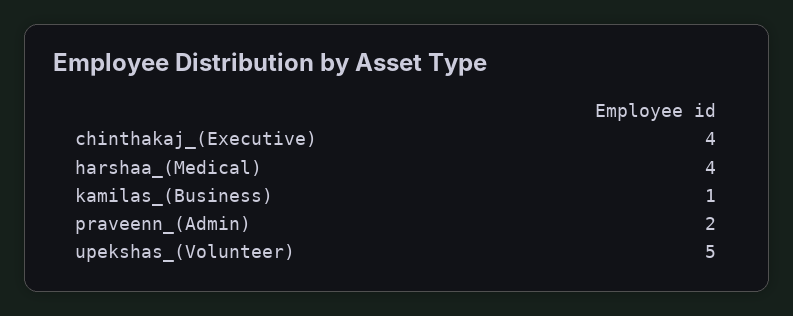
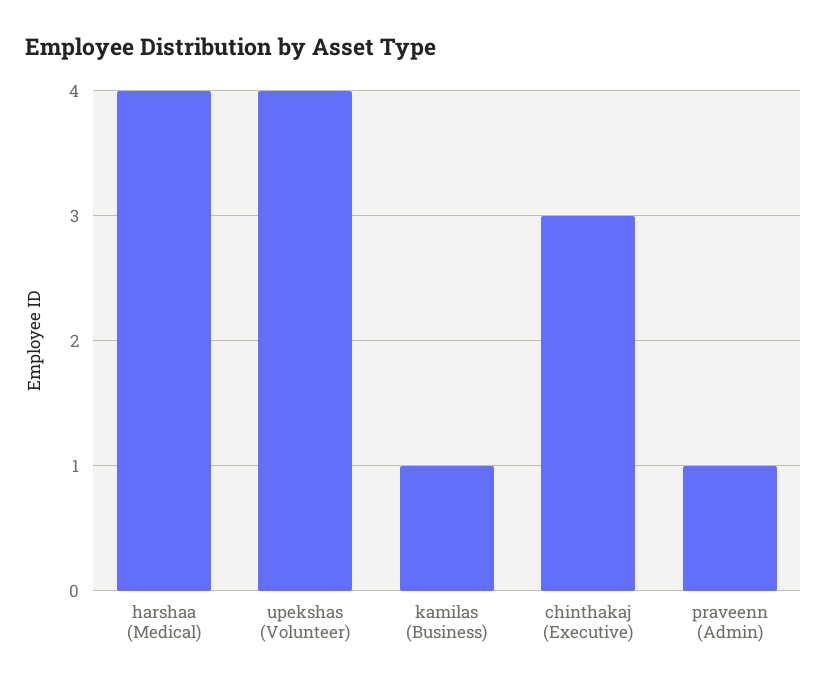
  {
-   "chinthakaj_(Executive)": 4,
+   "chinthakaj_(Executive)": 3,
    "harshaa_(Medical)": 4,
    "kamilas_(Business)": 1,
-   "praveenn_(Admin)": 2,
+   "praveenn_(Admin)": 1,
-   "upekshas_(Volunteer)": 5
+   "upekshas_(Volunteer)": 4
  }

